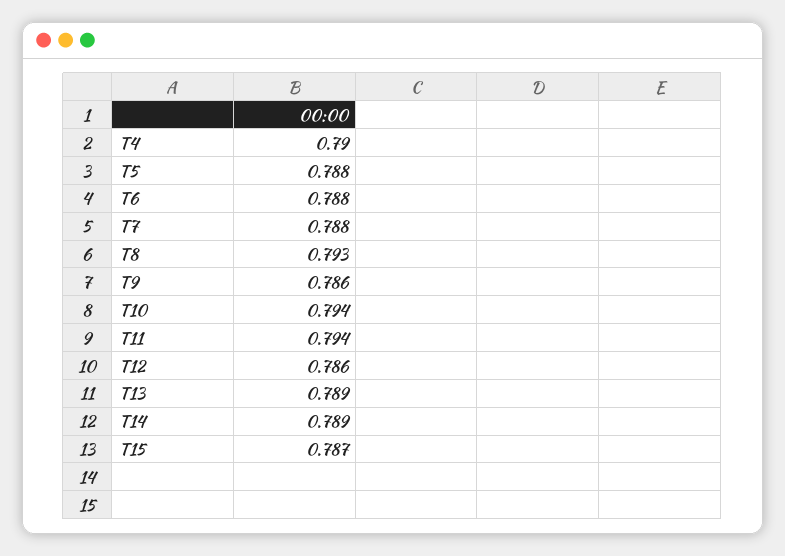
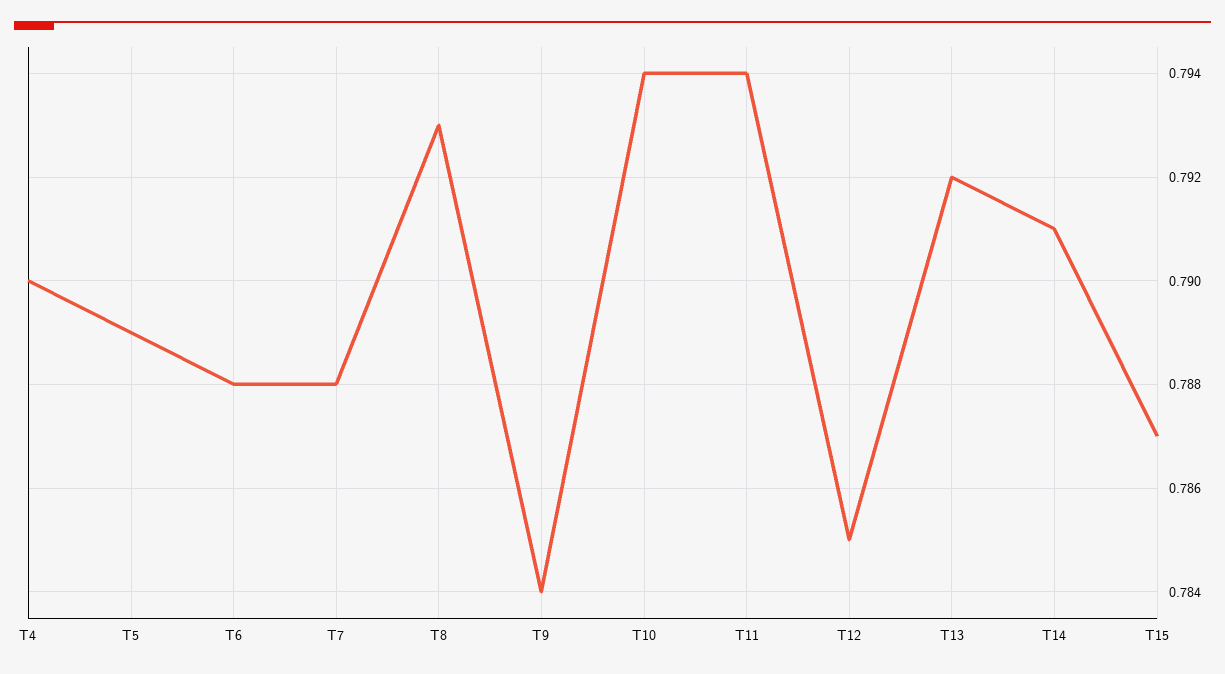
  {
    "T4": 0.79,
-   "T5": 0.788,
+   "T5": 0.789,
    "T6": 0.788,
    "T7": 0.788,
    "T8": 0.793,
-   "T9": 0.786,
+   "T9": 0.784,
    "T10": 0.794,
    "T11": 0.794,
-   "T12": 0.786,
+   "T12": 0.785,
-   "T13": 0.789,
+   "T13": 0.792,
-   "T14": 0.789,
+   "T14": 0.791,
    "T15": 0.787
  }

